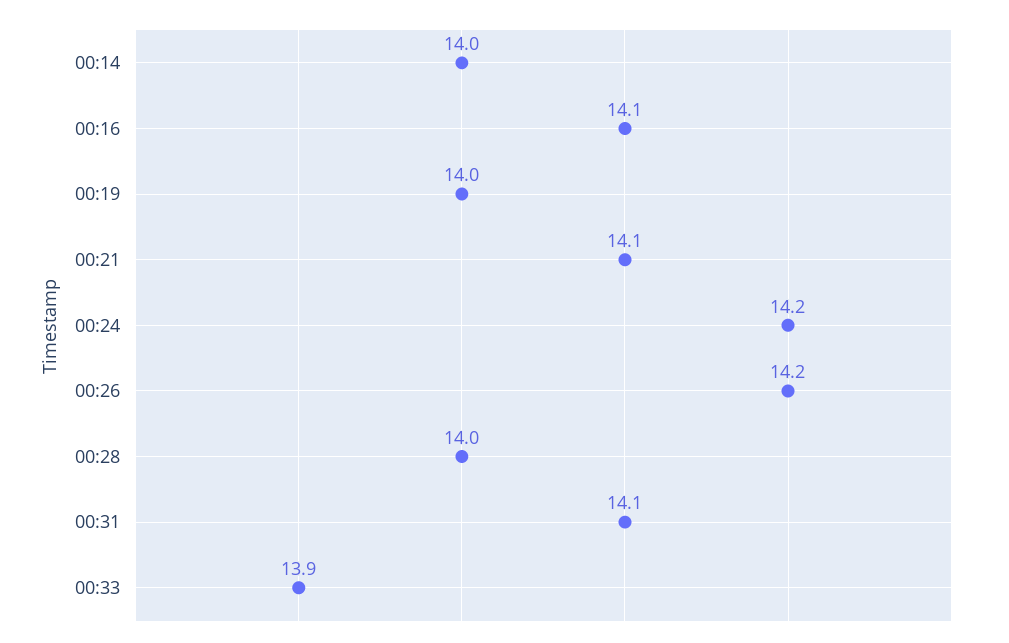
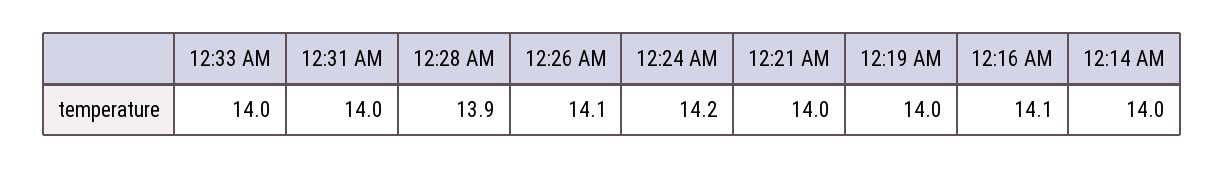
  {
    "00:14": 14,
    "00:16": 14.1,
    "00:19": 14,
-   "00:21": 14.1,
+   "00:21": 14,
    "00:24": 14.2,
-   "00:26": 14.2,
+   "00:26": 14.1,
-   "00:28": 14,
+   "00:28": 13.9,
-   "00:31": 14.1,
+   "00:31": 14,
-   "00:33": 13.9
+   "00:33": 14
  }

